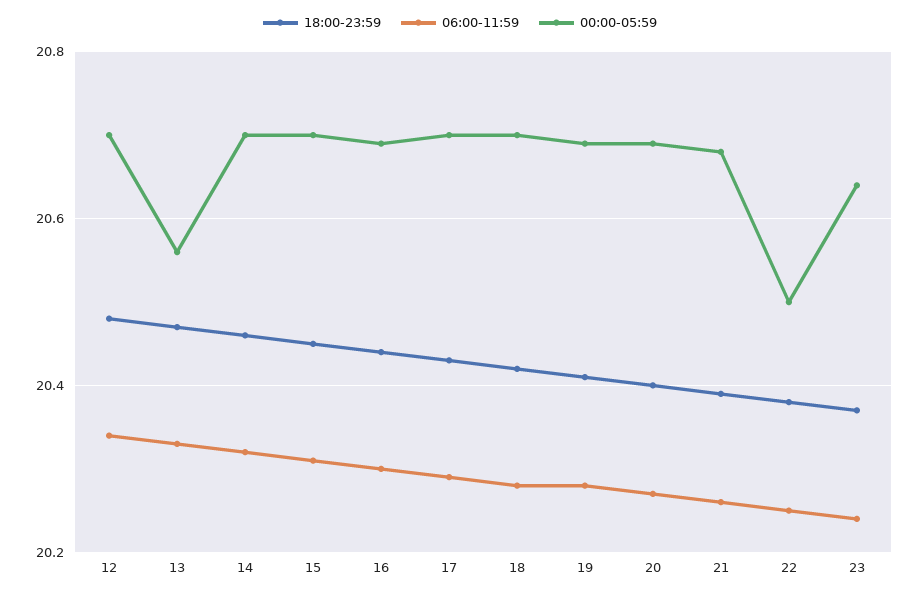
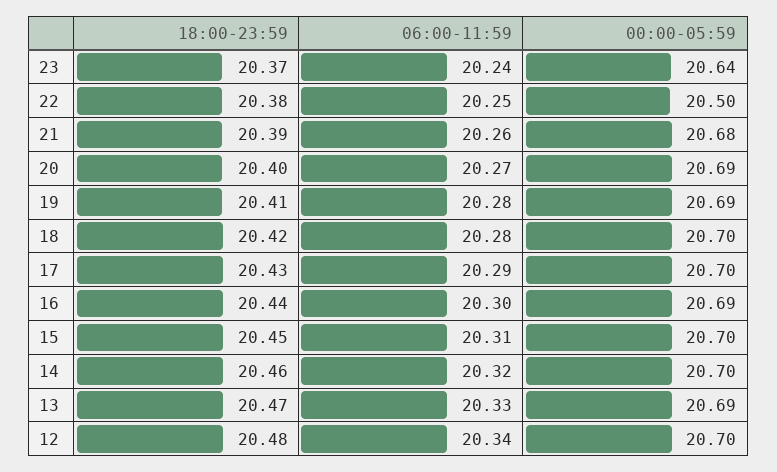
  {
    "18:00-23:59": {
      "12": 20.48,
      "13": 20.47,
      "14": 20.46,
      "15": 20.45,
      "16": 20.44,
      "17": 20.43,
      "18": 20.42,
      "19": 20.41,
      "20": 20.4,
      "21": 20.39,
      "22": 20.38,
      "23": 20.37
    },
    "06:00-11:59": {
      "12": 20.34,
      "13": 20.33,
      "14": 20.32,
      "15": 20.31,
      "16": 20.3,
      "17": 20.29,
      "18": 20.28,
      "19": 20.28,
      "20": 20.27,
      "21": 20.26,
      "22": 20.25,
      "23": 20.24
    },
    "00:00-05:59": {
      "12": 20.7,
-     "13": 20.55,
+     "13": 20.69,
      "14": 20.7,
      "15": 20.7,
      "16": 20.69,
      "17": 20.7,
      "18": 20.7,
      "19": 20.69,
      "20": 20.69,
      "21": 20.68,
      "22": 20.5,
      "23": 20.64
    }
  }

